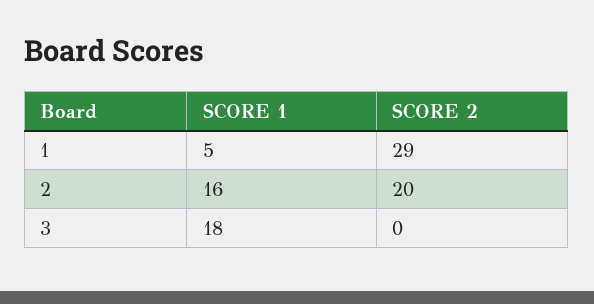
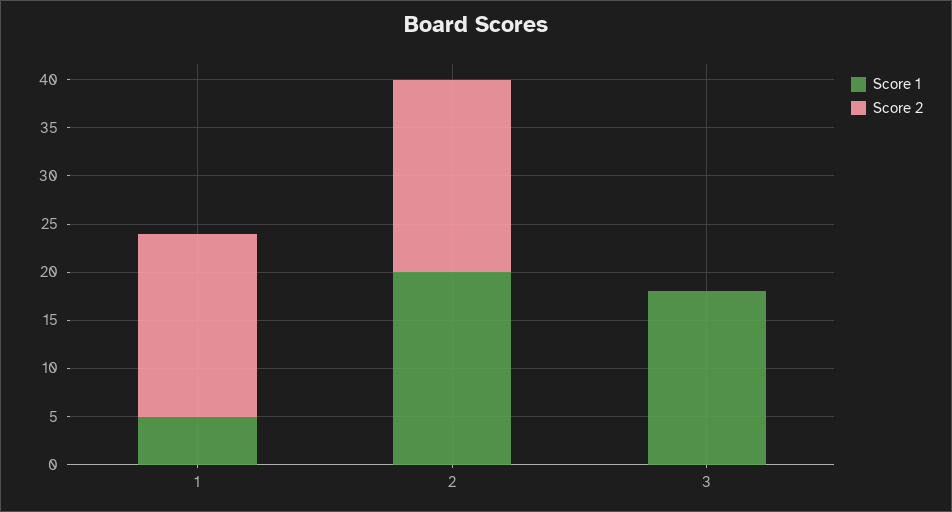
  {
    "SCORE 1": {
      "1": 5,
-     "2": 16,
+     "2": 20,
      "3": 18
    },
    "SCORE 2": {
-     "1": 29,
+     "1": 19,
      "2": 20,
      "3": 0
    }
  }

